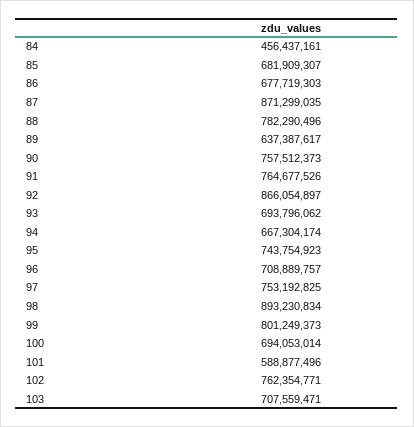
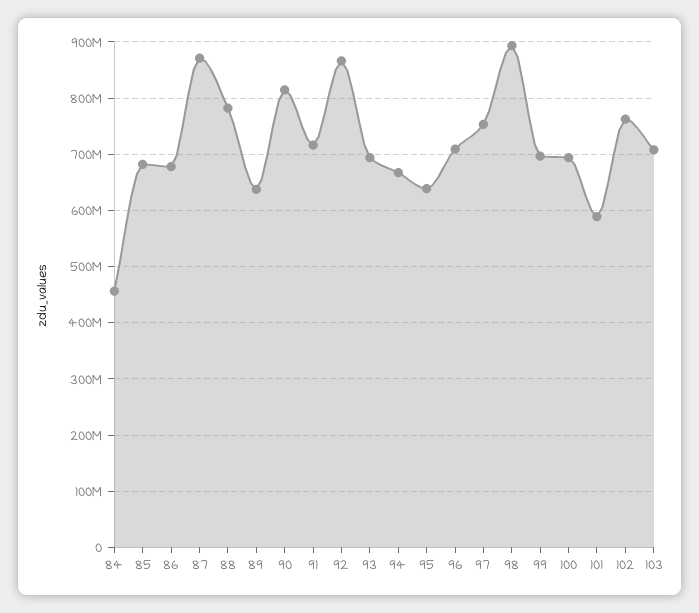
  {
    "84": 456437161,
    "85": 681909307,
    "86": 677719303,
    "87": 871299035,
    "88": 782290496,
    "89": 637387617,
-   "90": 757512373,
+   "90": 820000000,
-   "91": 764677526,
+   "91": 720000000,
    "92": 866054897,
    "93": 693796062,
    "94": 667304174,
-   "95": 743754923,
+   "95": 640000000,
    "96": 708889757,
    "97": 753192825,
    "98": 893230834,
-   "99": 801249373,
+   "99": 700000000,
    "100": 694053014,
    "101": 588877496,
    "102": 762354771,
    "103": 707559471
  }

